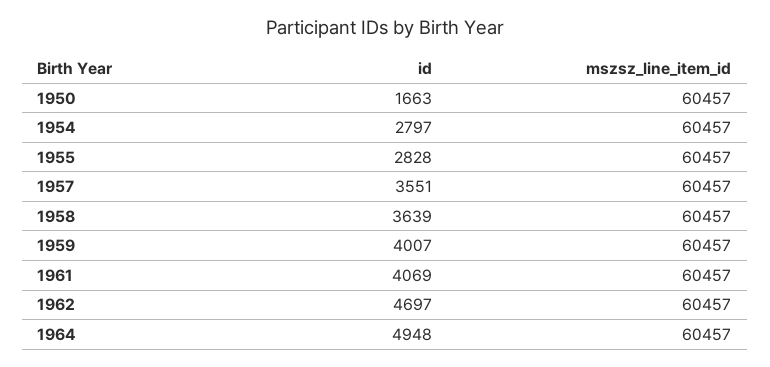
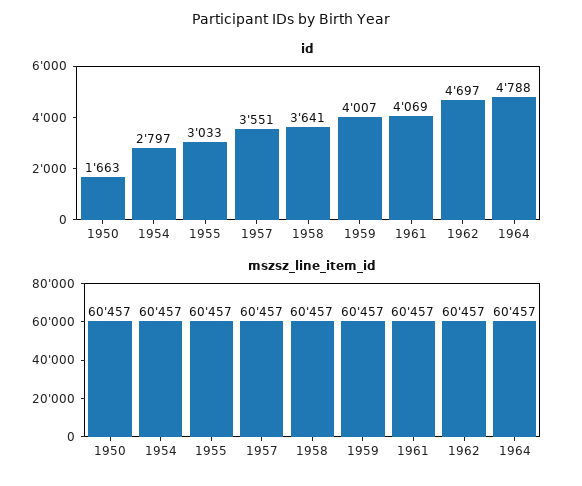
  {
    "id": {
      "1950": 1663,
      "1954": 2797,
-     "1955": 2828,
+     "1955": 3033,
      "1957": 3551,
-     "1958": 3639,
+     "1958": 3641,
      "1959": 4007,
      "1961": 4069,
      "1962": 4697,
-     "1964": 4948
+     "1964": 4788
    },
    "mszsz_line_item_id": {
      "1950": 60457,
      "1954": 60457,
      "1955": 60457,
      "1957": 60457,
      "1958": 60457,
      "1959": 60457,
      "1961": 60457,
      "1962": 60457,
      "1964": 60457
    }
  }

